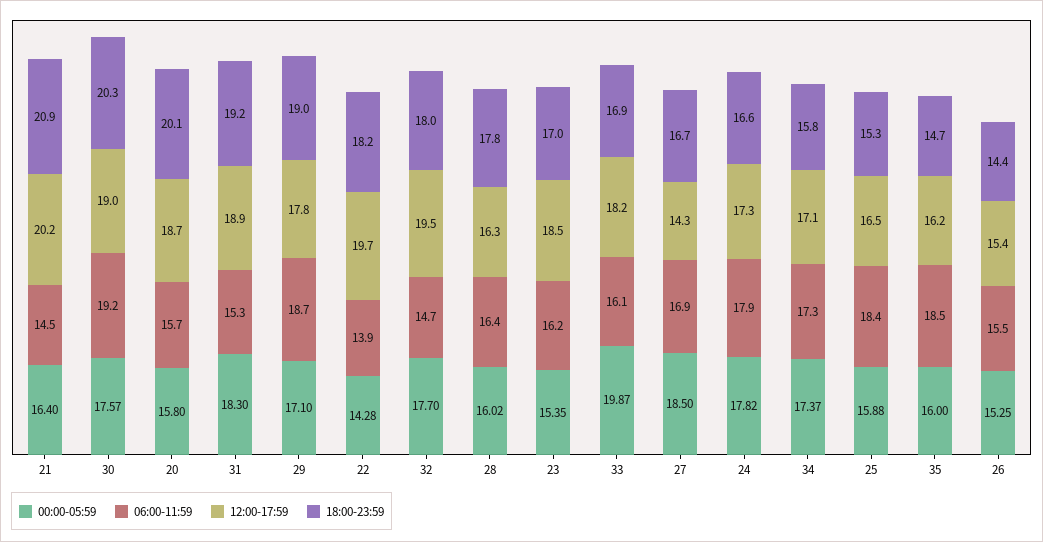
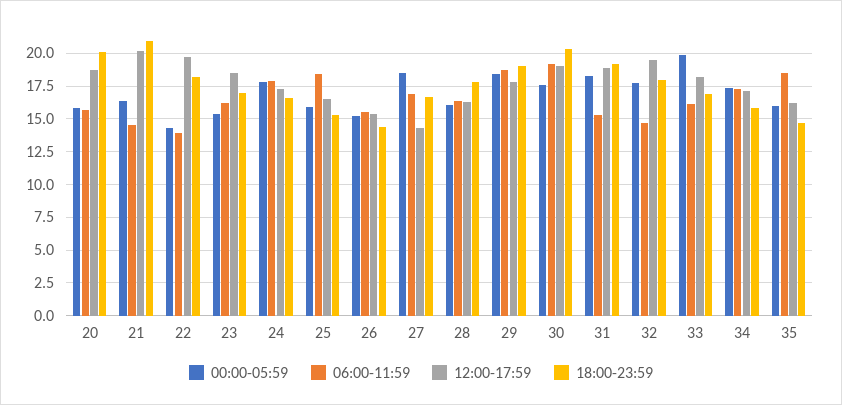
  {
    "00:00-05:59": {
      "21": 16.4,
      "30": 17.57,
      "20": 15.8,
      "31": 18.3,
-     "29": 17.1,
+     "29": 18.5,
      "22": 14.28,
      "32": 17.7,
      "28": 16.02,
      "23": 15.35,
      "33": 19.87,
      "27": 18.5,
      "24": 17.82,
      "34": 17.37,
      "25": 15.88,
      "35": 16,
      "26": 15.25
    },
    "06:00-11:59": {
      "21": 14.5,
      "30": 19.2,
      "20": 15.7,
      "31": 15.3,
      "29": 18.7,
      "22": 13.9,
      "32": 14.7,
      "28": 16.4,
      "23": 16.2,
      "33": 16.1,
      "27": 16.9,
      "24": 17.9,
      "34": 17.3,
      "25": 18.4,
      "35": 18.5,
      "26": 15.5
    },
    "12:00-17:59": {
      "21": 20.2,
      "30": 19,
      "20": 18.7,
      "31": 18.9,
      "29": 17.8,
      "22": 19.7,
      "32": 19.5,
      "28": 16.3,
      "23": 18.5,
      "33": 18.2,
      "27": 14.3,
      "24": 17.3,
      "34": 17.1,
      "25": 16.5,
      "35": 16.2,
      "26": 15.4
    },
    "18:00-23:59": {
      "21": 20.9,
      "30": 20.3,
      "20": 20.1,
      "31": 19.2,
      "29": 19,
      "22": 18.2,
      "32": 18,
      "28": 17.8,
      "23": 17,
      "33": 16.9,
      "27": 16.7,
      "24": 16.6,
      "34": 15.8,
      "25": 15.3,
      "35": 14.7,
      "26": 14.4
    }
  }

